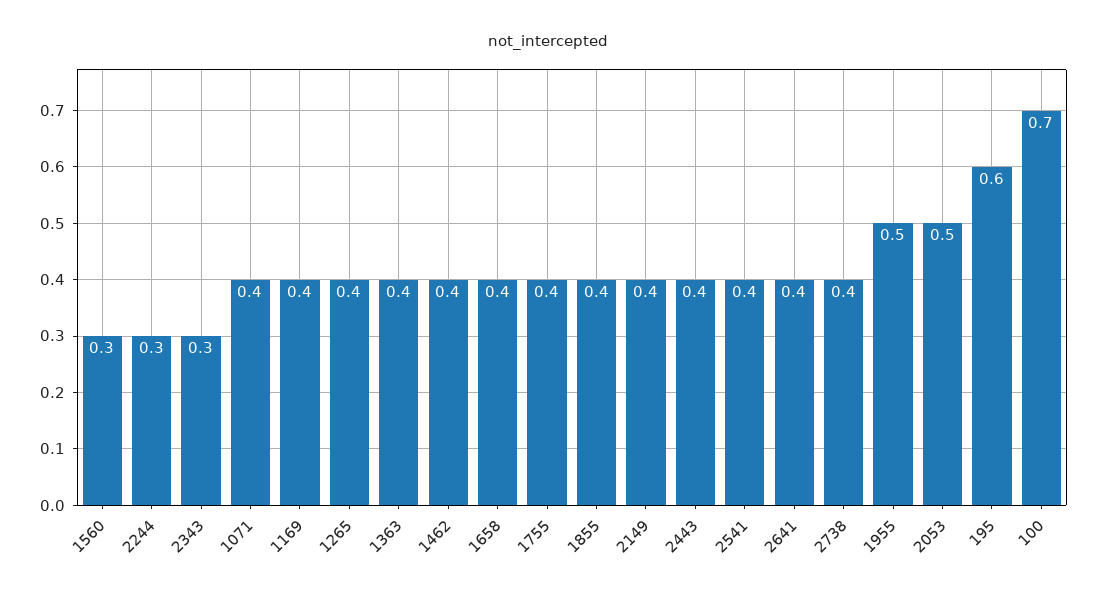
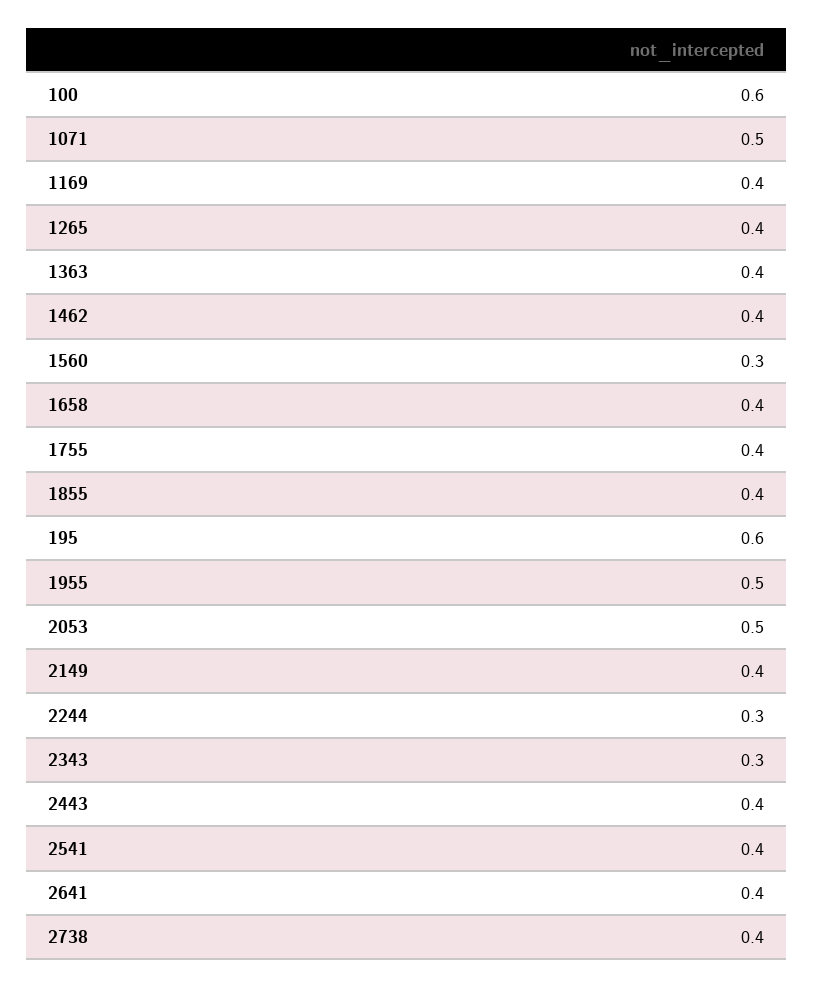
  {
    "1560": 0.3,
    "2244": 0.3,
    "2343": 0.3,
-   "1071": 0.4,
+   "1071": 0.5,
    "1169": 0.4,
    "1265": 0.4,
    "1363": 0.4,
    "1462": 0.4,
    "1658": 0.4,
    "1755": 0.4,
    "1855": 0.4,
    "2149": 0.4,
    "2443": 0.4,
    "2541": 0.4,
    "2641": 0.4,
    "2738": 0.4,
    "1955": 0.5,
    "2053": 0.5,
    "195": 0.6,
-   "100": 0.7
+   "100": 0.6
  }

